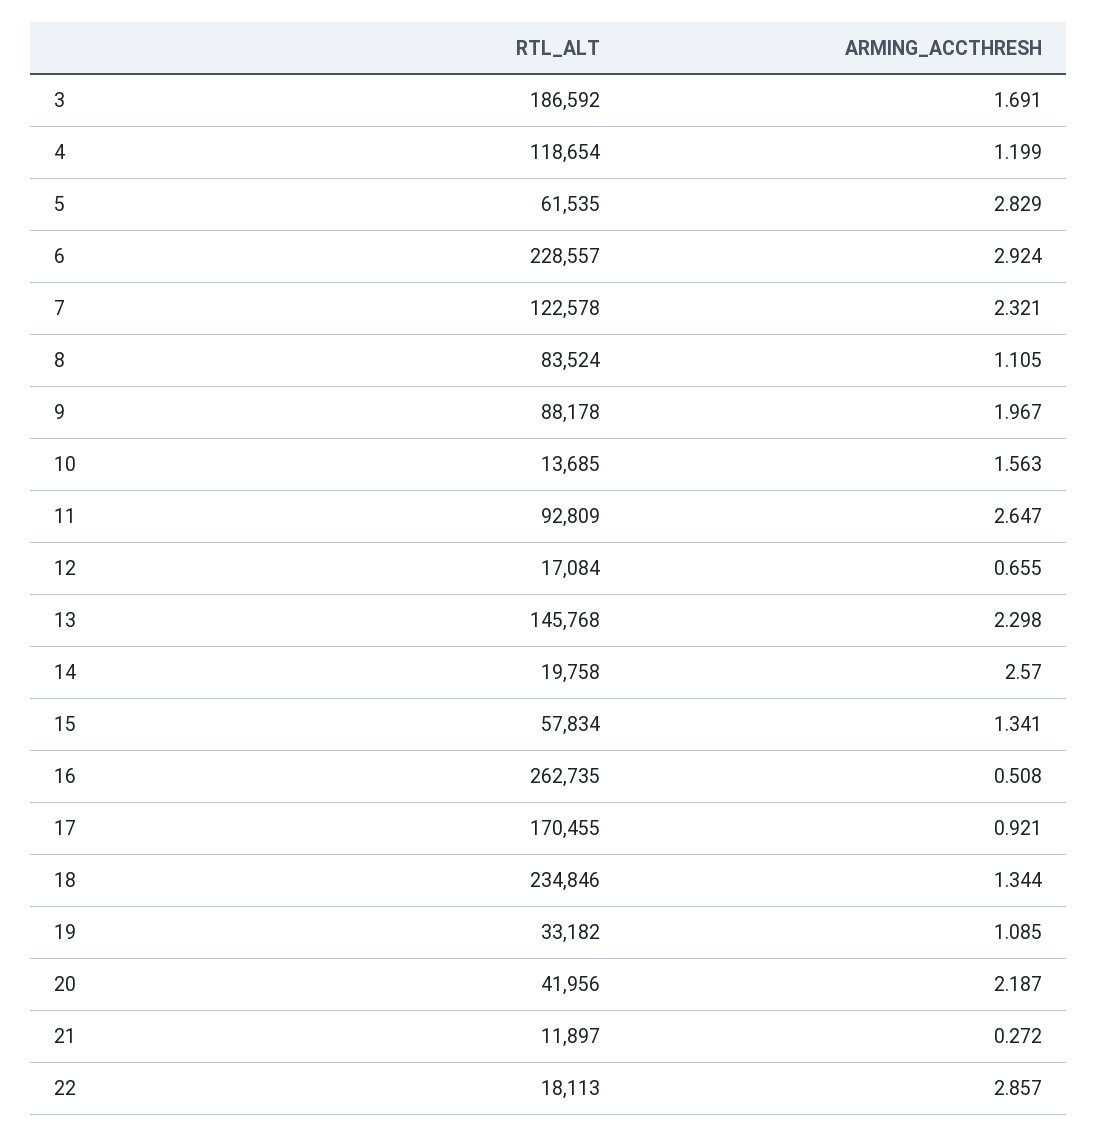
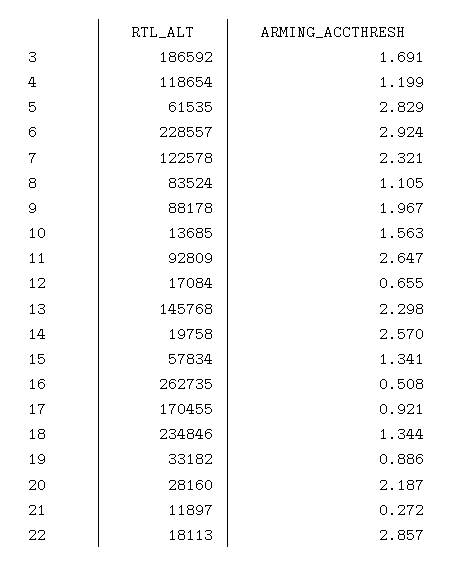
  {
    "RTL_ALT": {
      "3": 186592,
      "4": 118654,
      "5": 61535,
      "6": 228557,
      "7": 122578,
      "8": 83524,
      "9": 88178,
      "10": 13685,
      "11": 92809,
      "12": 17084,
      "13": 145768,
      "14": 19758,
      "15": 57834,
      "16": 262735,
      "17": 170455,
      "18": 234846,
      "19": 33182,
-     "20": 41956,
+     "20": 28160,
      "21": 11897,
      "22": 18113
    },
    "ARMING_ACCTHRESH": {
      "3": 1.691,
      "4": 1.199,
      "5": 2.829,
      "6": 2.924,
      "7": 2.321,
      "8": 1.105,
      "9": 1.967,
      "10": 1.563,
      "11": 2.647,
      "12": 0.655,
      "13": 2.298,
      "14": 2.57,
      "15": 1.341,
      "16": 0.508,
      "17": 0.921,
      "18": 1.344,
-     "19": 1.085,
+     "19": 0.886,
      "20": 2.187,
      "21": 0.272,
      "22": 2.857
    }
  }

